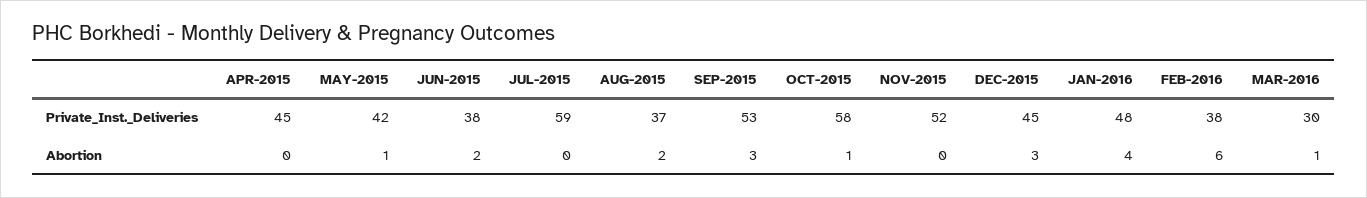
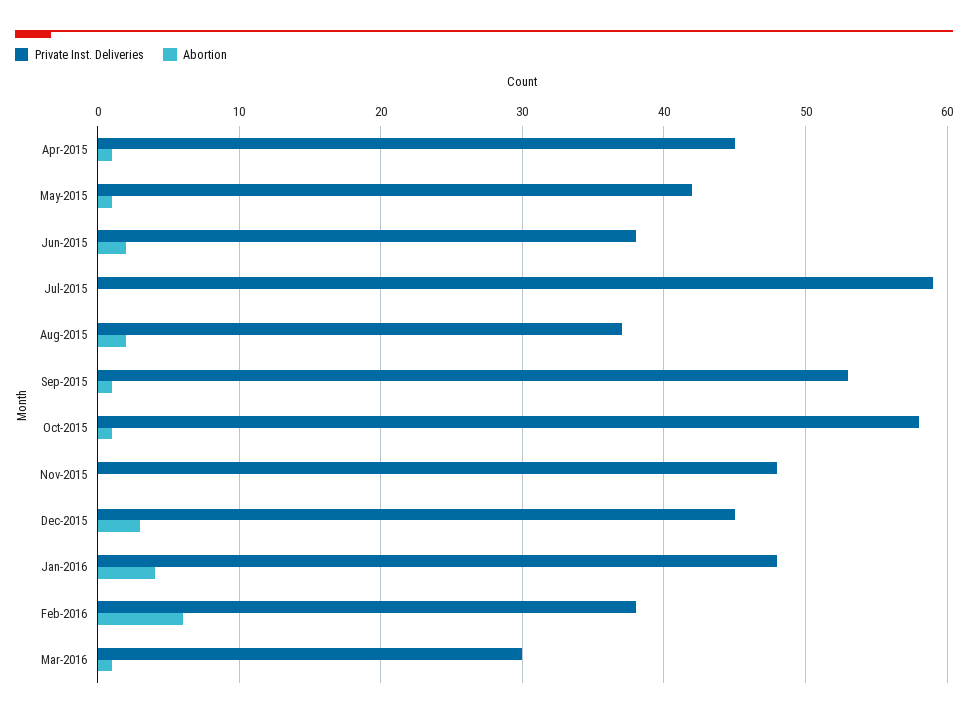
  {
    "Private_Inst._Deliveries": {
      "APR-2015": 45,
      "MAY-2015": 42,
      "JUN-2015": 38,
      "JUL-2015": 59,
      "AUG-2015": 37,
      "SEP-2015": 53,
      "OCT-2015": 58,
-     "NOV-2015": 52,
+     "NOV-2015": 48,
      "DEC-2015": 45,
      "JAN-2016": 48,
      "FEB-2016": 38,
      "MAR-2016": 30
    },
    "Abortion": {
-     "APR-2015": 0,
+     "APR-2015": 1,
      "MAY-2015": 1,
      "JUN-2015": 2,
      "JUL-2015": 0,
      "AUG-2015": 2,
-     "SEP-2015": 3,
+     "SEP-2015": 1,
      "OCT-2015": 1,
      "NOV-2015": 0,
      "DEC-2015": 3,
      "JAN-2016": 4,
      "FEB-2016": 6,
      "MAR-2016": 1
    }
  }

